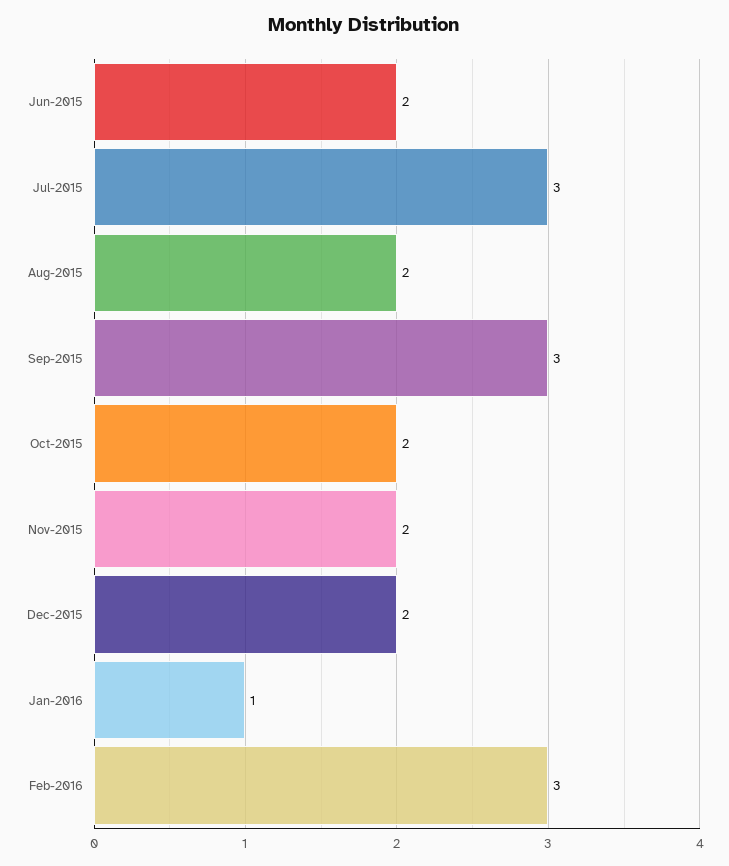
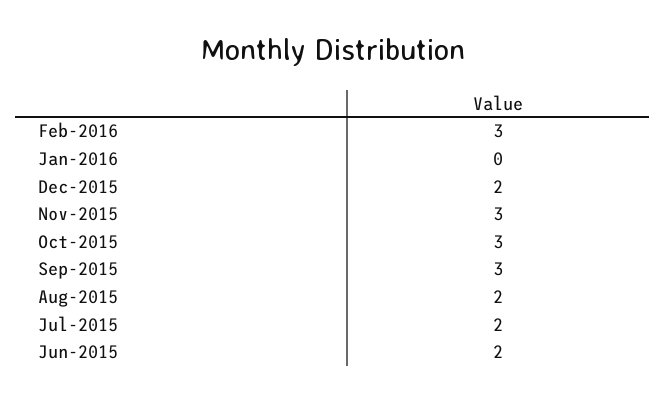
  {
    "Jun-2015": 2,
-   "Jul-2015": 3,
+   "Jul-2015": 2,
    "Aug-2015": 2,
    "Sep-2015": 3,
-   "Oct-2015": 2,
+   "Oct-2015": 3,
-   "Nov-2015": 2,
+   "Nov-2015": 3,
    "Dec-2015": 2,
-   "Jan-2016": 1,
+   "Jan-2016": 0,
    "Feb-2016": 3
  }

